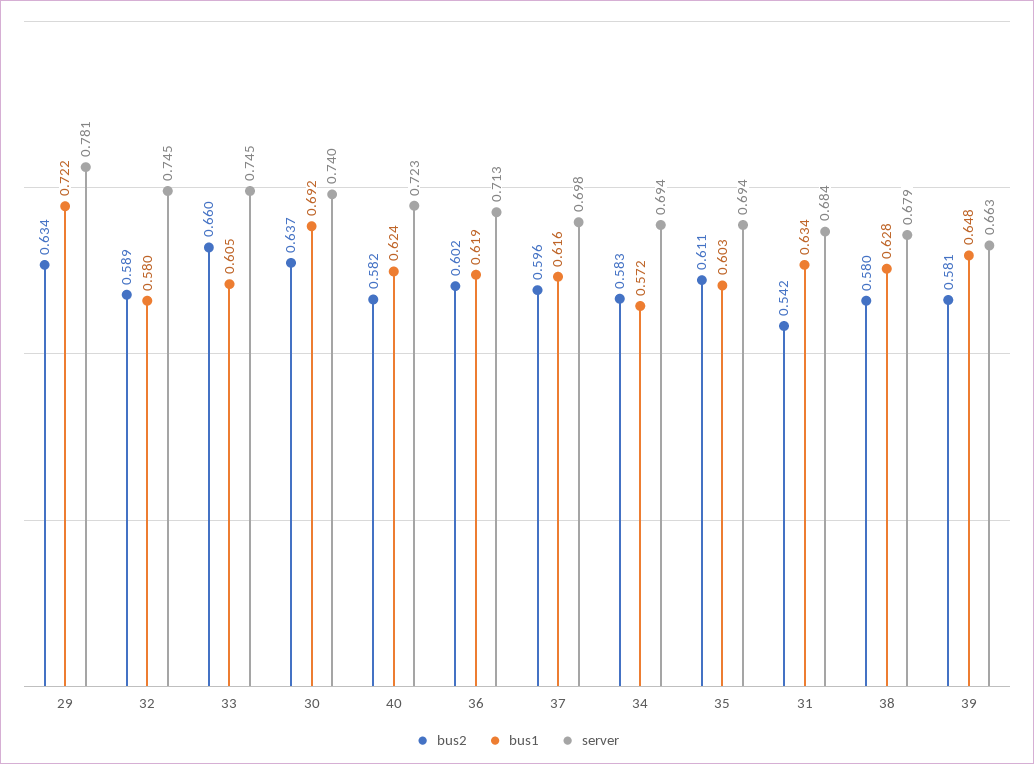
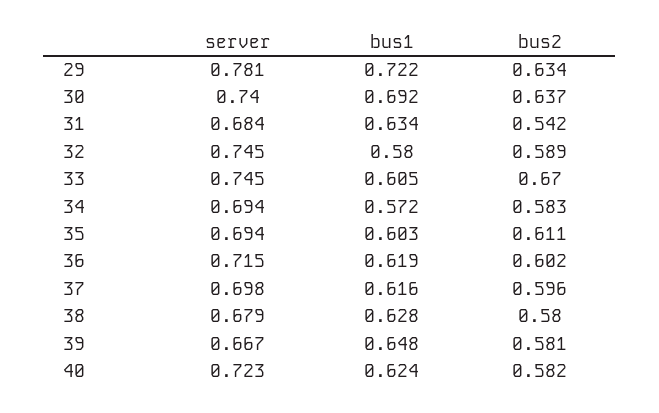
  {
    "bus2": {
      "29": 0.634,
      "32": 0.589,
-     "33": 0.66,
+     "33": 0.67,
      "30": 0.637,
      "40": 0.582,
      "36": 0.602,
      "37": 0.596,
      "34": 0.583,
      "35": 0.611,
      "31": 0.542,
      "38": 0.58,
      "39": 0.581
    },
    "bus1": {
      "29": 0.722,
      "32": 0.58,
      "33": 0.605,
      "30": 0.692,
      "40": 0.624,
      "36": 0.619,
      "37": 0.616,
      "34": 0.572,
      "35": 0.603,
      "31": 0.634,
      "38": 0.628,
      "39": 0.648
    },
    "server": {
      "29": 0.781,
      "32": 0.745,
      "33": 0.745,
      "30": 0.74,
      "40": 0.723,
-     "36": 0.713,
+     "36": 0.715,
      "37": 0.698,
      "34": 0.694,
      "35": 0.694,
      "31": 0.684,
      "38": 0.679,
-     "39": 0.663
+     "39": 0.667
    }
  }

